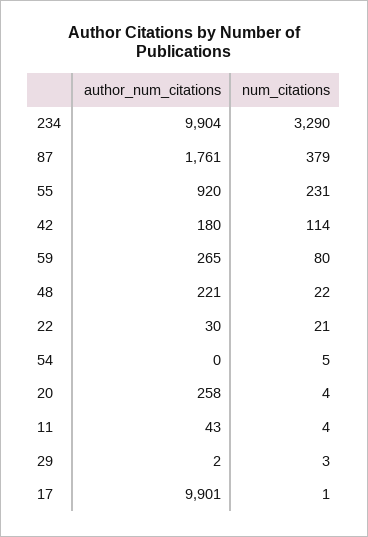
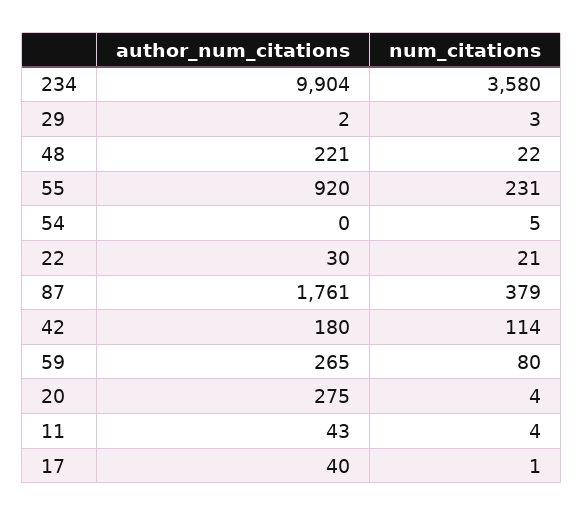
  {
    "author_num_citations": {
      "234": 9904,
      "87": 1761,
      "55": 920,
      "42": 180,
      "59": 265,
      "48": 221,
      "22": 30,
      "54": 0,
-     "20": 258,
+     "20": 275,
      "11": 43,
      "29": 2,
-     "17": 9901
+     "17": 40
    },
    "num_citations": {
-     "234": 3290,
+     "234": 3580,
      "87": 379,
      "55": 231,
      "42": 114,
      "59": 80,
      "48": 22,
      "22": 21,
      "54": 5,
      "20": 4,
      "11": 4,
      "29": 3,
      "17": 1
    }
  }

